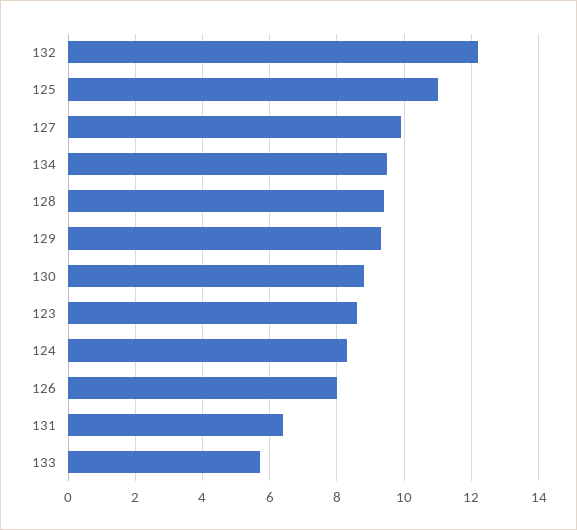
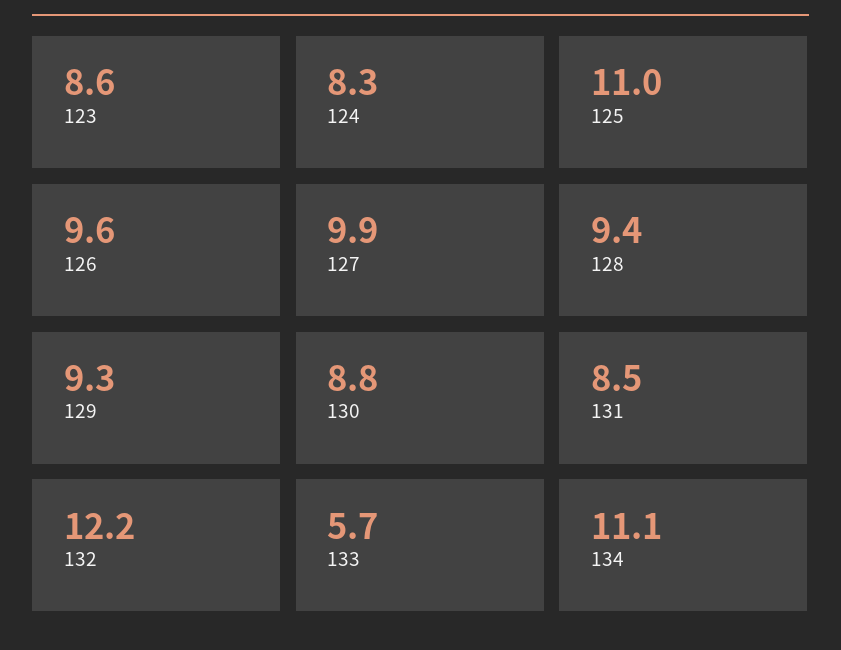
  {
    "132": 12.2,
    "125": 11,
    "127": 9.9,
-   "134": 9.5,
+   "134": 11.1,
    "128": 9.4,
    "129": 9.3,
    "130": 8.8,
    "123": 8.6,
    "124": 8.3,
-   "126": 8,
+   "126": 9.6,
-   "131": 6.5,
+   "131": 8.5,
    "133": 5.7
  }

